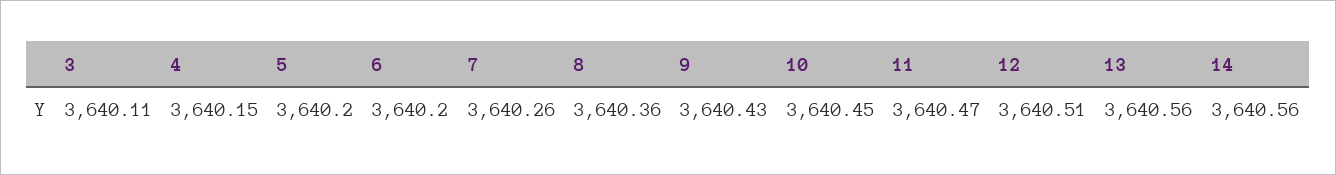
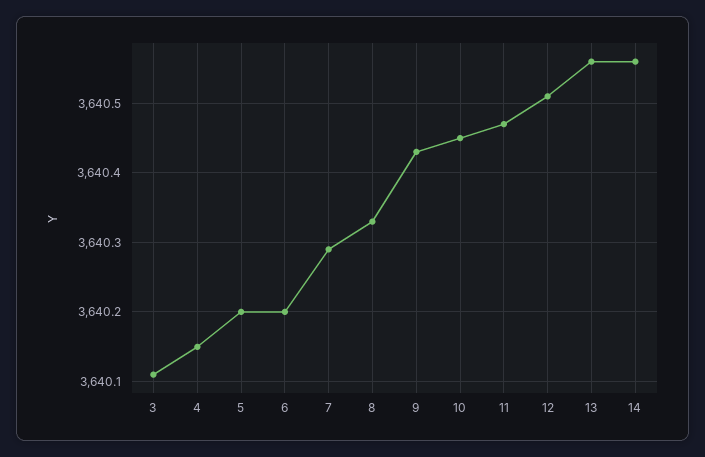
  {
    "3": 3640.11,
    "4": 3640.15,
    "5": 3640.2,
    "6": 3640.2,
-   "7": 3640.26,
+   "7": 3640.29,
-   "8": 3640.36,
+   "8": 3640.33,
    "9": 3640.43,
    "10": 3640.45,
    "11": 3640.47,
    "12": 3640.51,
    "13": 3640.56,
    "14": 3640.56
  }

